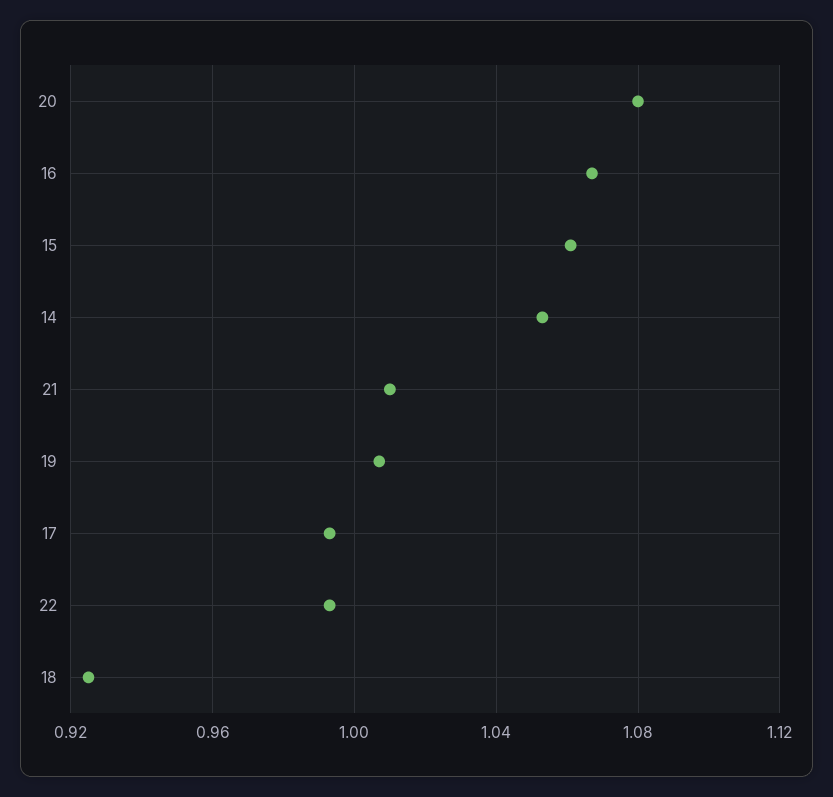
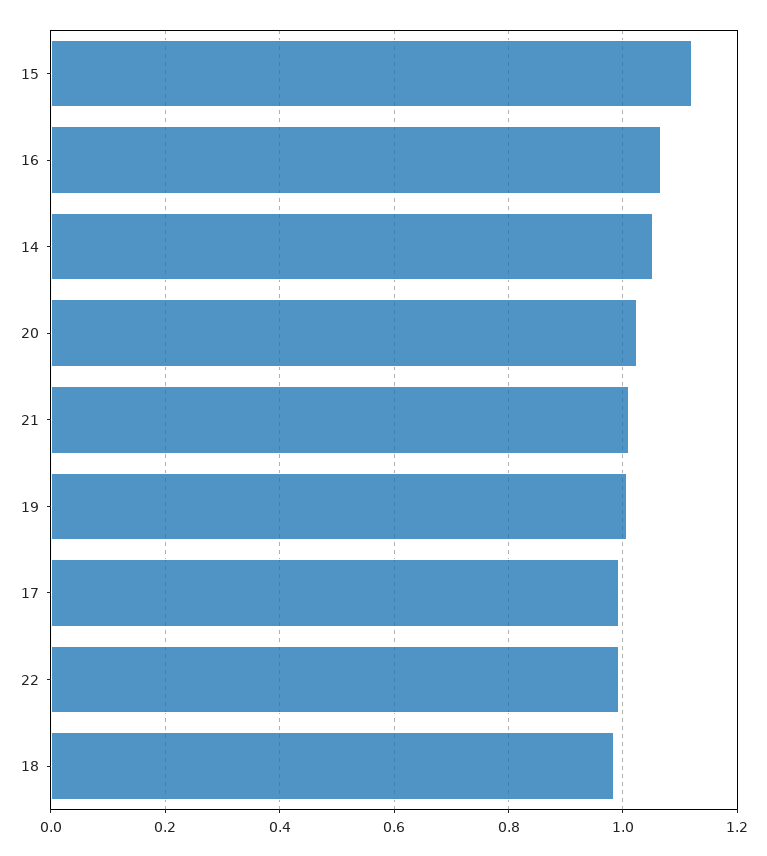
  {
-   "20": 1.08,
+   "20": 1.02,
    "16": 1.065,
-   "15": 1.06,
+   "15": 1.12,
    "14": 1.055,
    "21": 1.01,
    "19": 1.005,
    "17": 0.995,
    "22": 0.995,
-   "18": 0.925
+   "18": 0.98
  }

